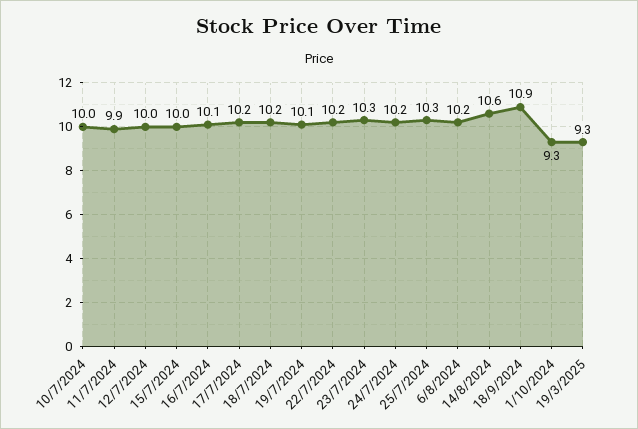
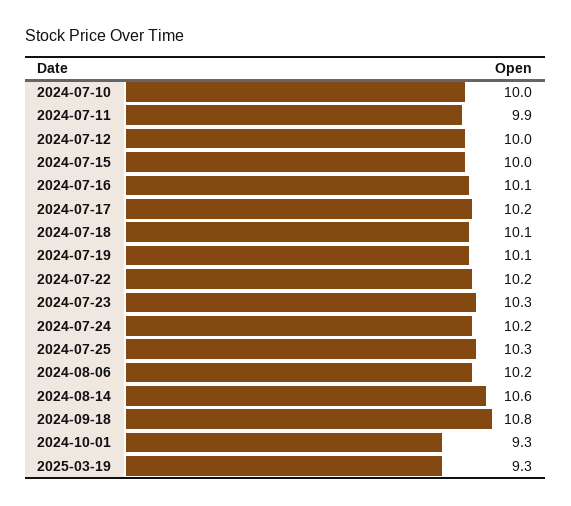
  {
    "10/7/2024": 10,
    "11/7/2024": 9.9,
    "12/7/2024": 10,
    "15/7/2024": 10,
    "16/7/2024": 10.1,
    "17/7/2024": 10.2,
-   "18/7/2024": 10.2,
+   "18/7/2024": 10.1,
    "19/7/2024": 10.1,
    "22/7/2024": 10.2,
    "23/7/2024": 10.3,
    "24/7/2024": 10.2,
    "25/7/2024": 10.3,
    "6/8/2024": 10.2,
    "14/8/2024": 10.6,
-   "18/9/2024": 10.9,
+   "18/9/2024": 10.8,
    "1/10/2024": 9.3,
    "19/3/2025": 9.3
  }

